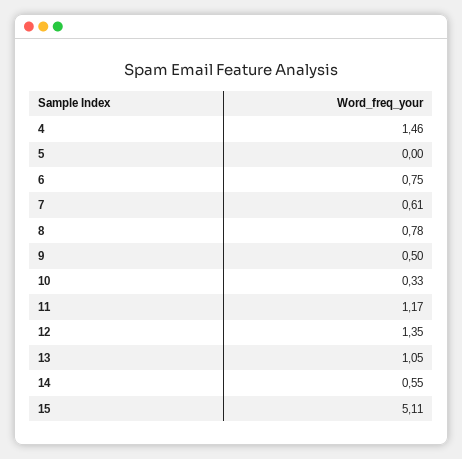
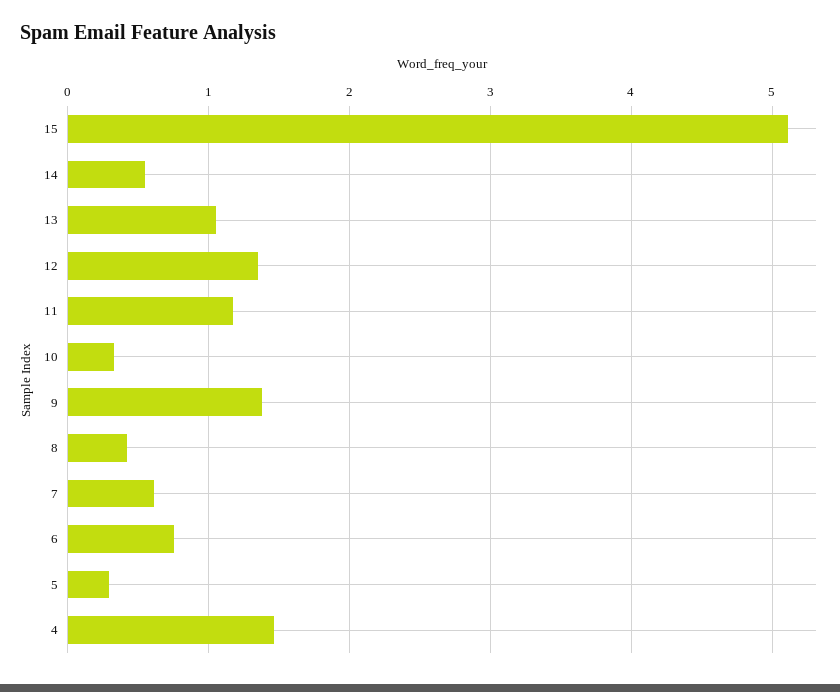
  {
    "4": 1.46,
-   "5": 0,
+   "5": 0.3,
    "6": 0.75,
    "7": 0.61,
-   "8": 0.78,
+   "8": 0.4,
-   "9": 0.5,
+   "9": 1.4,
    "10": 0.33,
    "11": 1.17,
    "12": 1.35,
    "13": 1.05,
    "14": 0.55,
    "15": 5.11
  }

